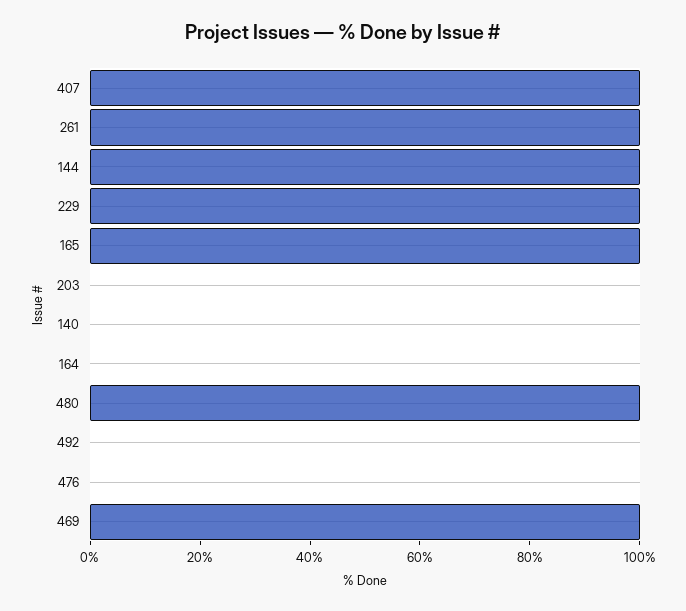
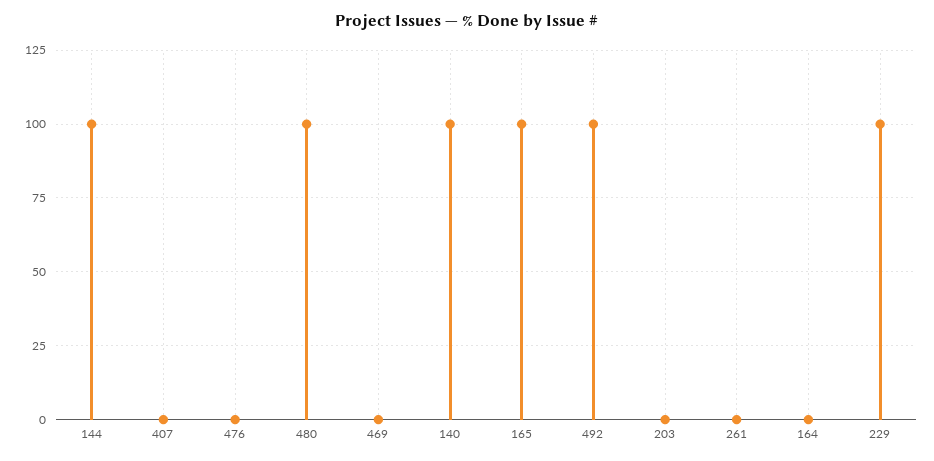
  {
-   "407": 100,
+   "407": 0,
-   "261": 100,
+   "261": 0,
    "144": 100,
    "229": 100,
    "165": 100,
    "203": 0,
-   "140": 0,
+   "140": 100,
    "164": 0,
    "480": 100,
-   "492": 0,
+   "492": 100,
    "476": 0,
-   "469": 100
+   "469": 0
  }

